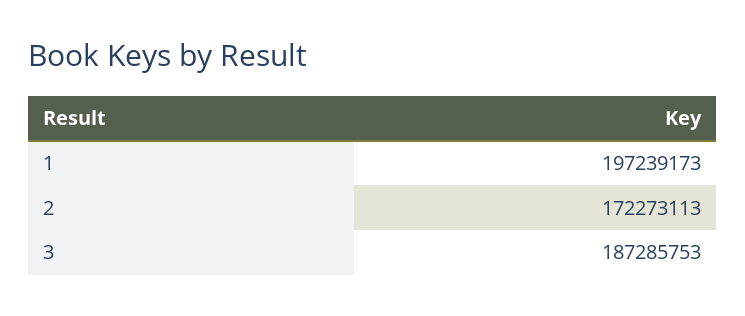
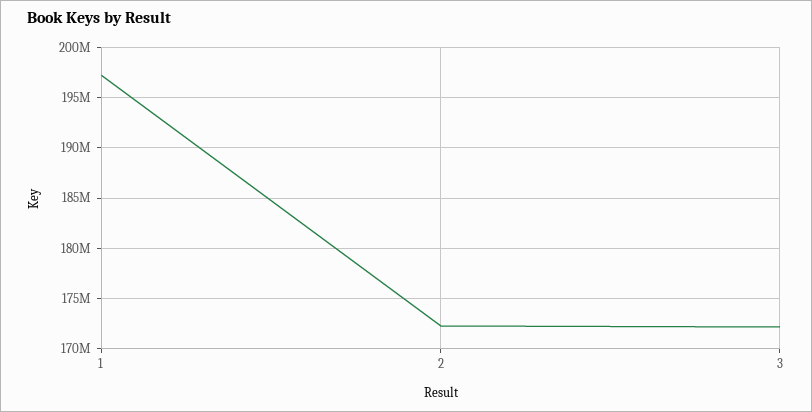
  {
    "1": 197239173,
    "2": 172273113,
-   "3": 187285753
+   "3": 172000000
  }

